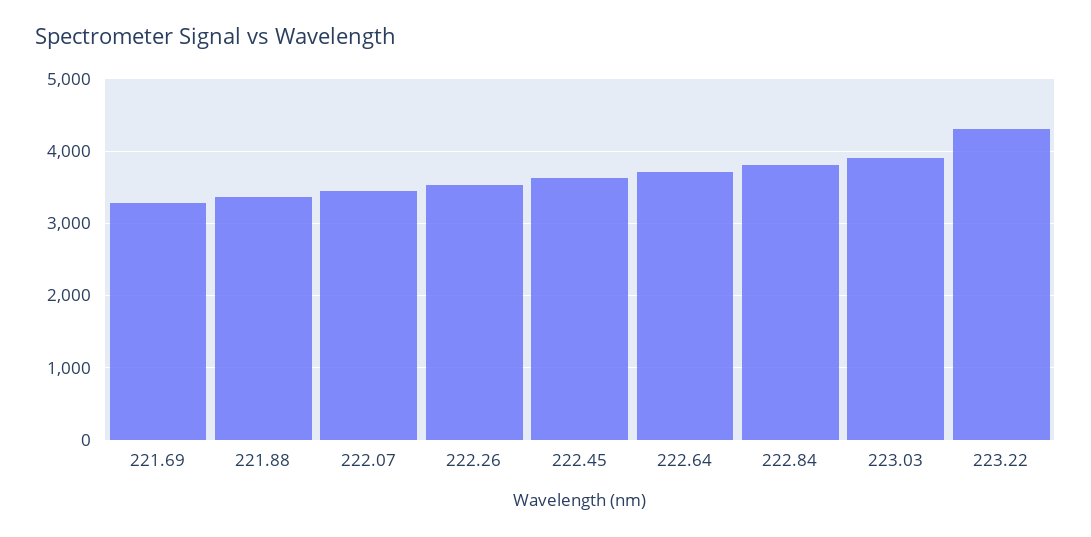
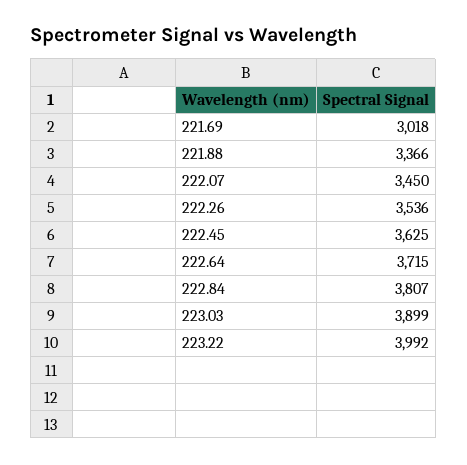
  {
-   "221.69": 3300,
+   "221.69": 3018,
    "221.88": 3366,
    "222.07": 3450,
    "222.26": 3536,
    "222.45": 3625,
    "222.64": 3715,
    "222.84": 3807,
    "223.03": 3899,
-   "223.22": 4300
+   "223.22": 3992
  }

